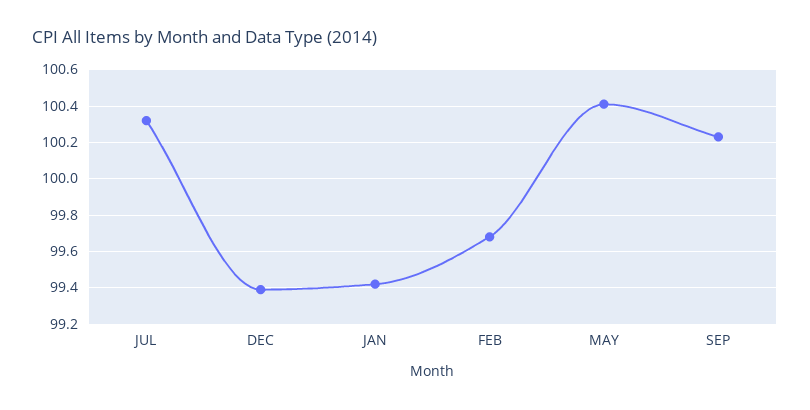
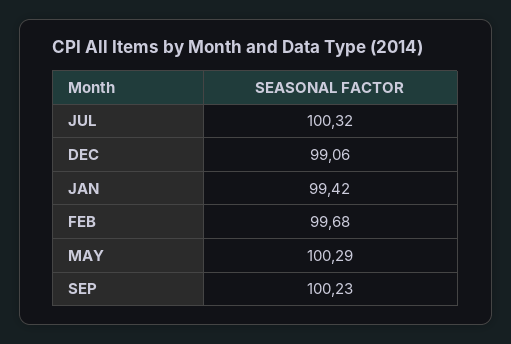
  {
    "JUL": 100.32,
-   "DEC": 99.4,
+   "DEC": 99.06,
    "JAN": 99.42,
    "FEB": 99.68,
-   "MAY": 100.4,
+   "MAY": 100.29,
    "SEP": 100.23
  }

